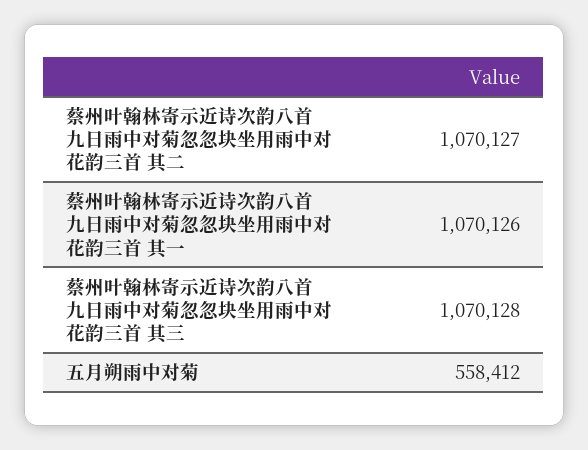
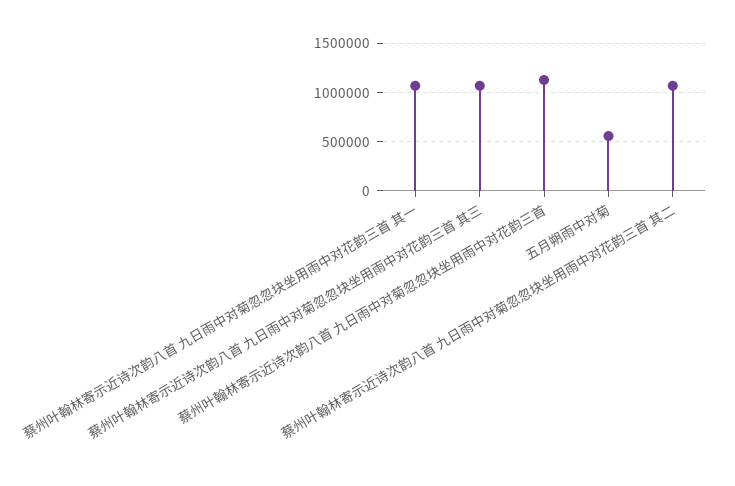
  {
    "蔡州叶翰林寄示近诗次韵八首 九日雨中对菊忽忽块坐用雨中对花韵三首 其二": 1070127,
    "蔡州叶翰林寄示近诗次韵八首 九日雨中对菊忽忽块坐用雨中对花韵三首 其一": 1070126,
    "蔡州叶翰林寄示近诗次韵八首 九日雨中对菊忽忽块坐用雨中对花韵三首 其三": 1070128,
-   "五月朔雨中对菊": 558412
+   "五月朔雨中对菊": 558412,
+   "蔡州叶翰林寄示近诗次韵八首 九日雨中对菊忽忽块坐用雨中对花韵三首": 1100000
  }

